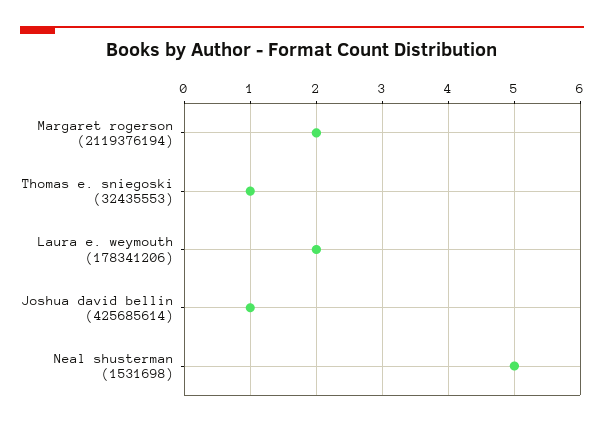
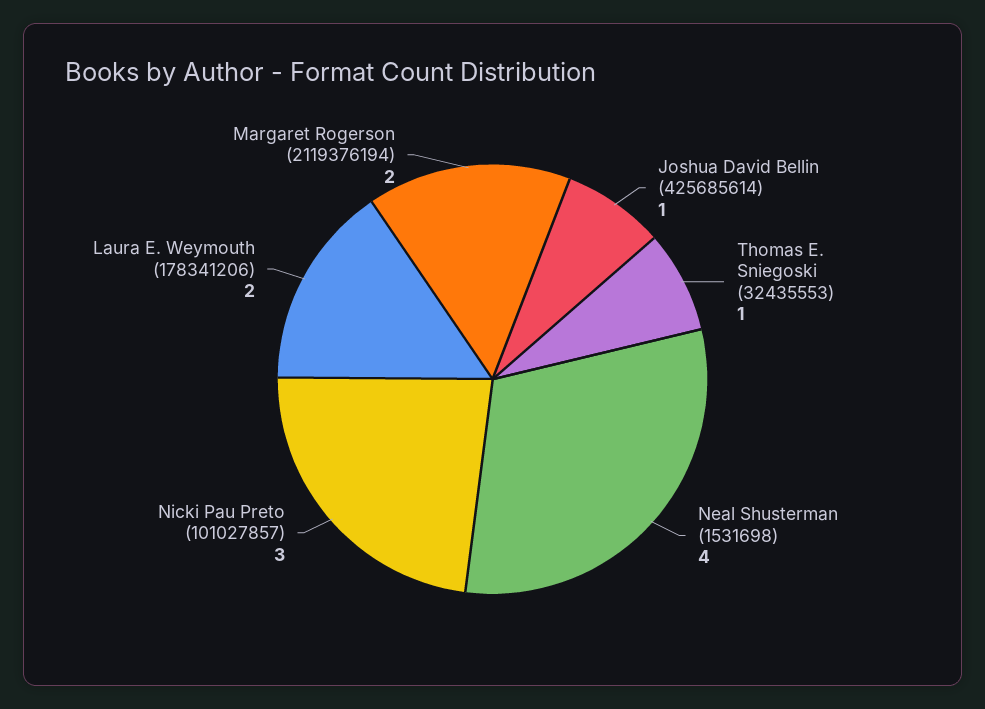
  {
    "Margaret rogerson (2119376194)": 2,
    "Thomas e. sniegoski (32435553)": 1,
    "Laura e. weymouth (178341206)": 2,
    "Joshua david bellin (425685614)": 1,
-   "Neal shusterman (1531698)": 5
+   "Neal shusterman (1531698)": 4,
+   "Nicki Pau Preto (101027857)": 3
  }

